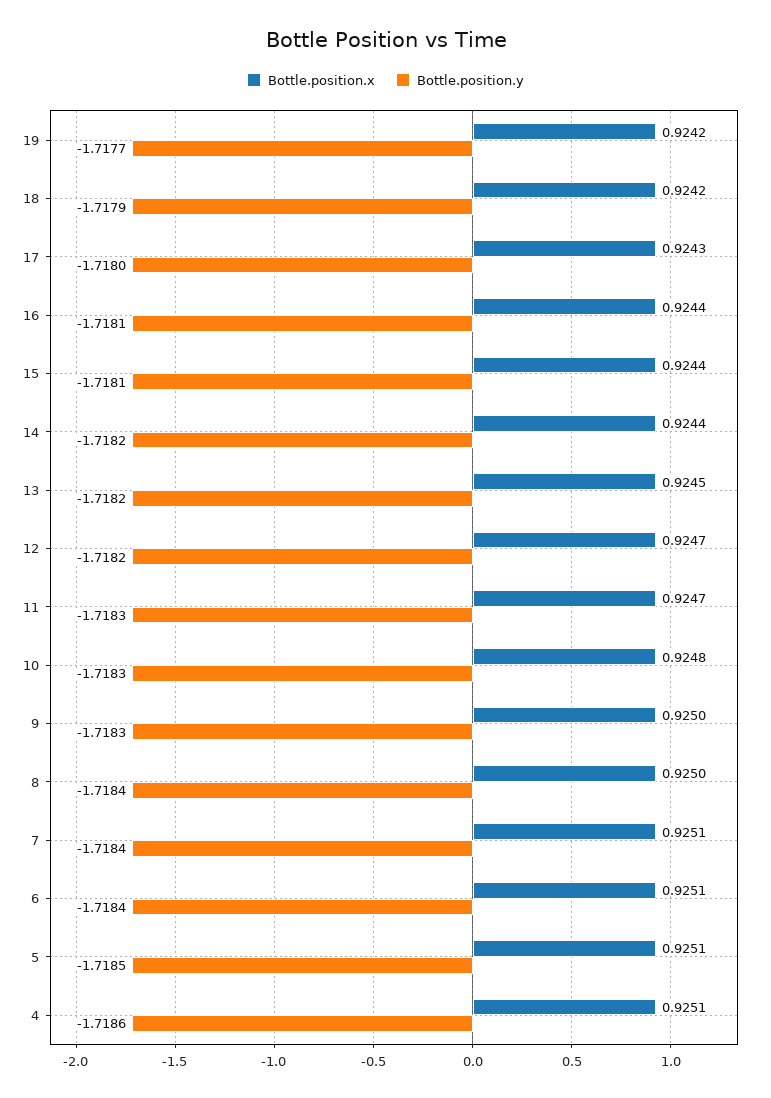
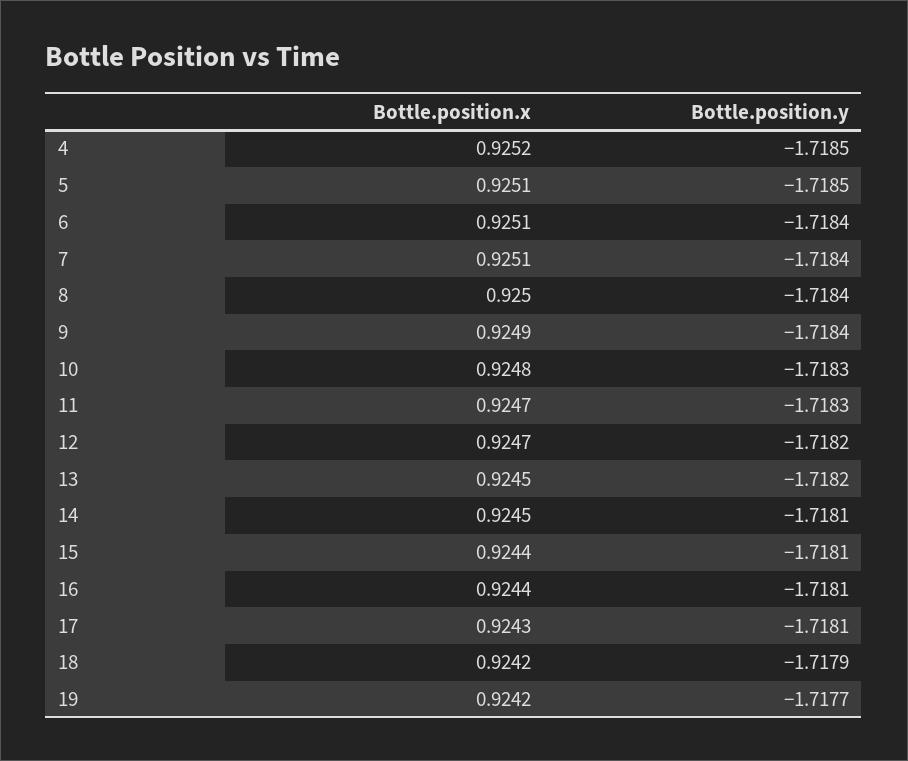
  {
    "Bottle.position.x": {
      "19": 0.9242,
      "18": 0.9242,
      "17": 0.9243,
      "16": 0.9244,
      "15": 0.9244,
-     "14": 0.9244,
+     "14": 0.9245,
      "13": 0.9245,
      "12": 0.9247,
      "11": 0.9247,
      "10": 0.9248,
-     "9": 0.925,
+     "9": 0.9249,
      "8": 0.925,
      "7": 0.9251,
      "6": 0.9251,
      "5": 0.9251,
-     "4": 0.9251
+     "4": 0.9252
    },
    "Bottle.position.y": {
      "19": -1.7177,
      "18": -1.7179,
-     "17": -1.718,
+     "17": -1.7181,
      "16": -1.7181,
      "15": -1.7181,
-     "14": -1.7182,
+     "14": -1.7181,
      "13": -1.7182,
      "12": -1.7182,
      "11": -1.7183,
      "10": -1.7183,
-     "9": -1.7183,
+     "9": -1.7184,
      "8": -1.7184,
      "7": -1.7184,
      "6": -1.7184,
      "5": -1.7185,
-     "4": -1.7186
+     "4": -1.7185
    }
  }

